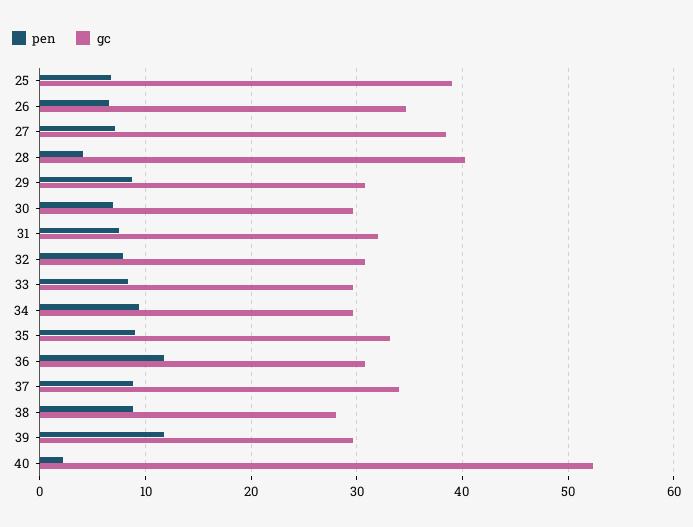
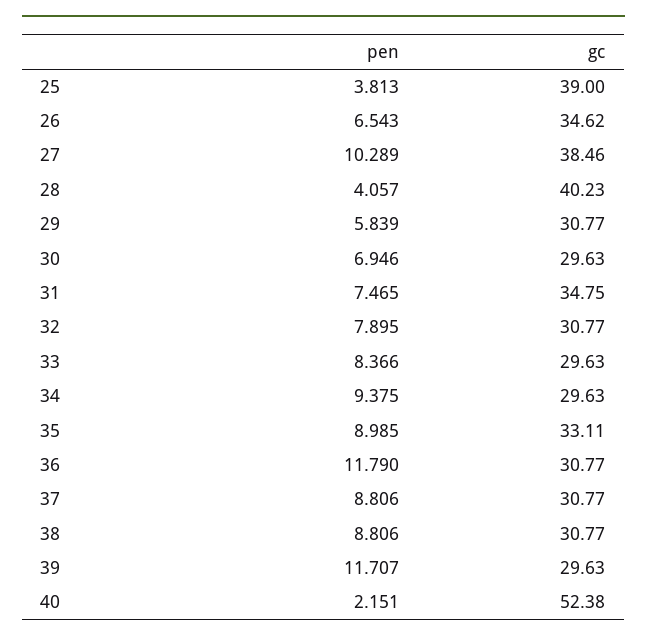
  {
    "pen": {
-     "25": 7,
+     "25": 3.813,
      "26": 6.543,
-     "27": 7,
+     "27": 10.289,
      "28": 4.057,
-     "29": 9,
+     "29": 5.839,
      "30": 6.946,
      "31": 7.465,
      "32": 7.895,
      "33": 8.366,
      "34": 9.375,
      "35": 8.985,
      "36": 11.79,
      "37": 8.806,
      "38": 8.806,
      "39": 11.707,
      "40": 2.151
    },
    "gc": {
      "25": 39,
      "26": 34.62,
      "27": 38.46,
      "28": 40.23,
      "29": 30.77,
      "30": 29.63,
-     "31": 32,
+     "31": 34.75,
      "32": 30.77,
      "33": 29.63,
      "34": 29.63,
      "35": 33.11,
      "36": 30.77,
-     "37": 34,
+     "37": 30.77,
-     "38": 28,
+     "38": 30.77,
      "39": 29.63,
      "40": 52.38
    }
  }

